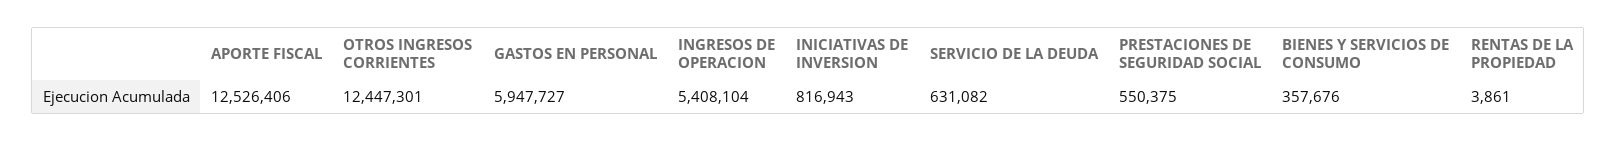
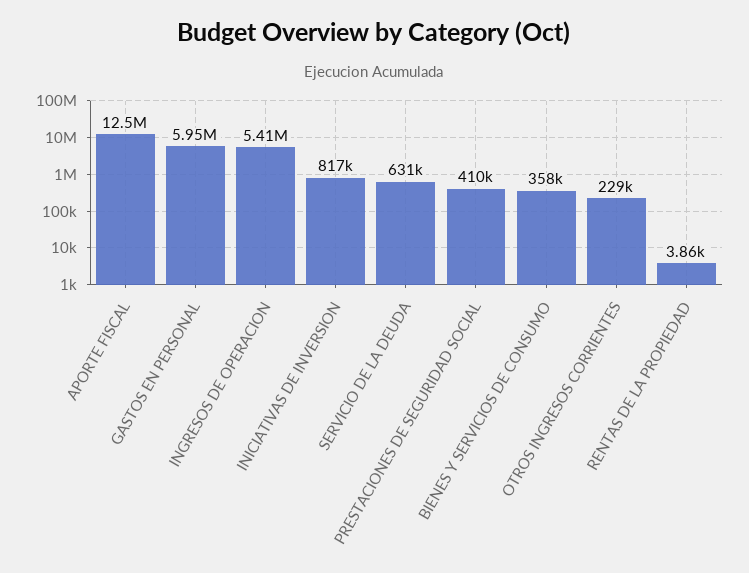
  {
    "APORTE FISCAL": 12526406,
-   "OTROS INGRESOS CORRIENTES": 12447301,
+   "OTROS INGRESOS CORRIENTES": 229000,
    "GASTOS EN PERSONAL": 5947727,
    "INGRESOS DE OPERACION": 5408104,
    "INICIATIVAS DE INVERSION": 816943,
    "SERVICIO DE LA DEUDA": 631082,
-   "PRESTACIONES DE SEGURIDAD SOCIAL": 550375,
+   "PRESTACIONES DE SEGURIDAD SOCIAL": 410000,
    "BIENES Y SERVICIOS DE CONSUMO": 357676,
    "RENTAS DE LA PROPIEDAD": 3861
  }

